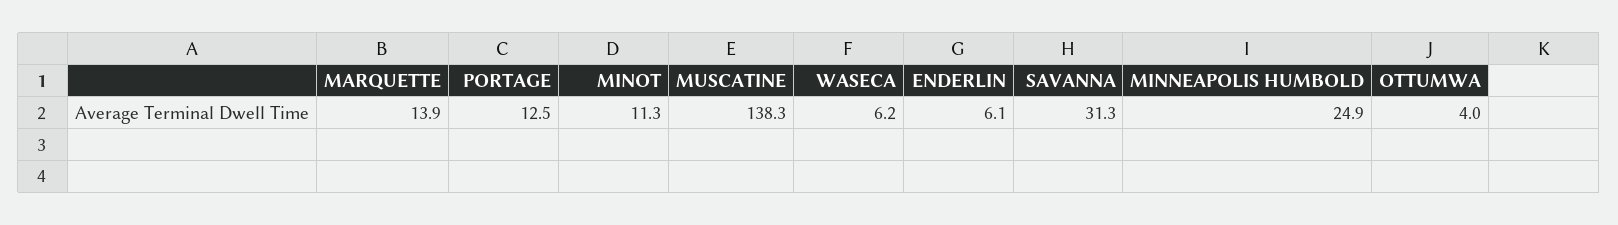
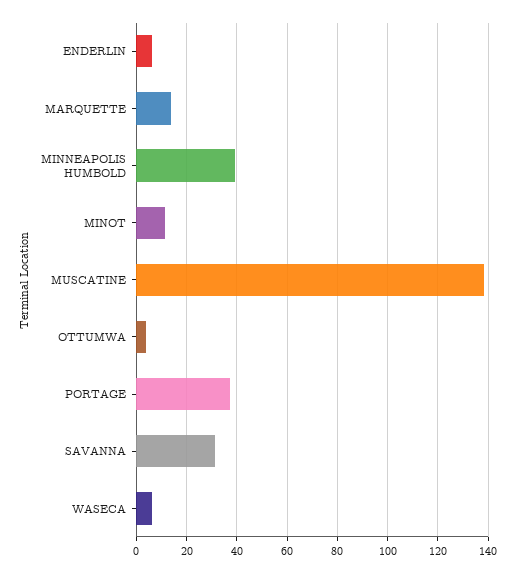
  {
    "MARQUETTE": 13.9,
-   "PORTAGE": 12.5,
+   "PORTAGE": 37.5,
    "MINOT": 11.3,
    "MUSCATINE": 138.3,
    "WASECA": 6.2,
    "ENDERLIN": 6.1,
    "SAVANNA": 31.3,
-   "MINNEAPOLIS HUMBOLD": 24.9,
+   "MINNEAPOLIS HUMBOLD": 40,
    "OTTUMWA": 4
  }

